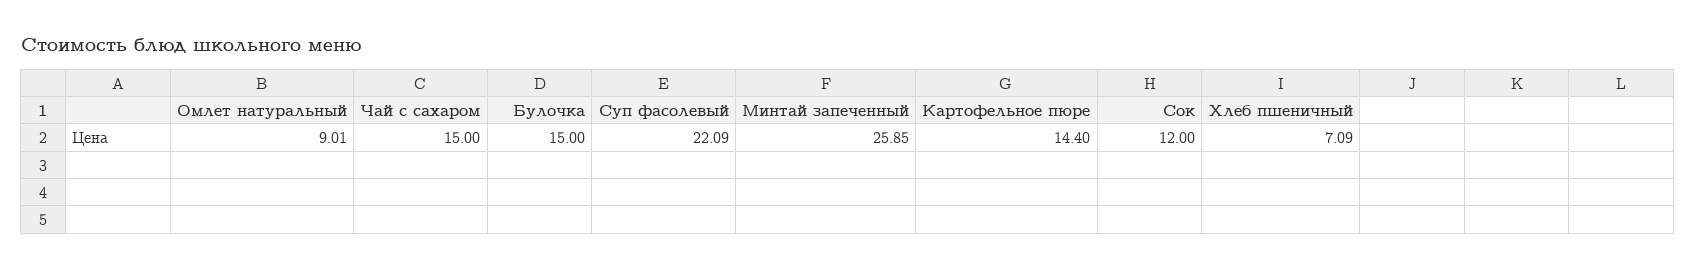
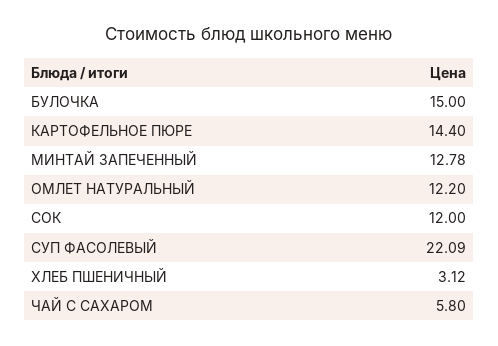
  {
-   "Омлет натуральный": 9.01,
+   "Омлет натуральный": 12.2,
-   "Чай с сахаром": 15,
+   "Чай с сахаром": 5.8,
    "Булочка": 15,
    "Суп фасолевый": 22.09,
-   "Минтай запеченный": 25.85,
+   "Минтай запеченный": 12.78,
    "Картофельное пюре": 14.4,
    "Сок": 12,
-   "Хлеб пшеничный": 7.09
+   "Хлеб пшеничный": 3.12
  }

